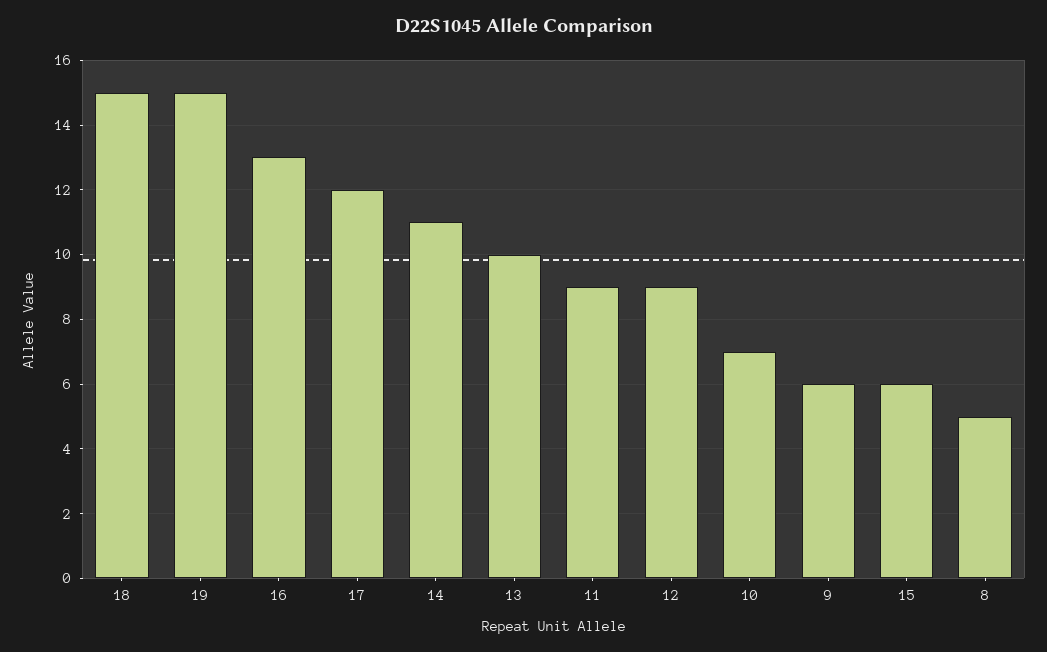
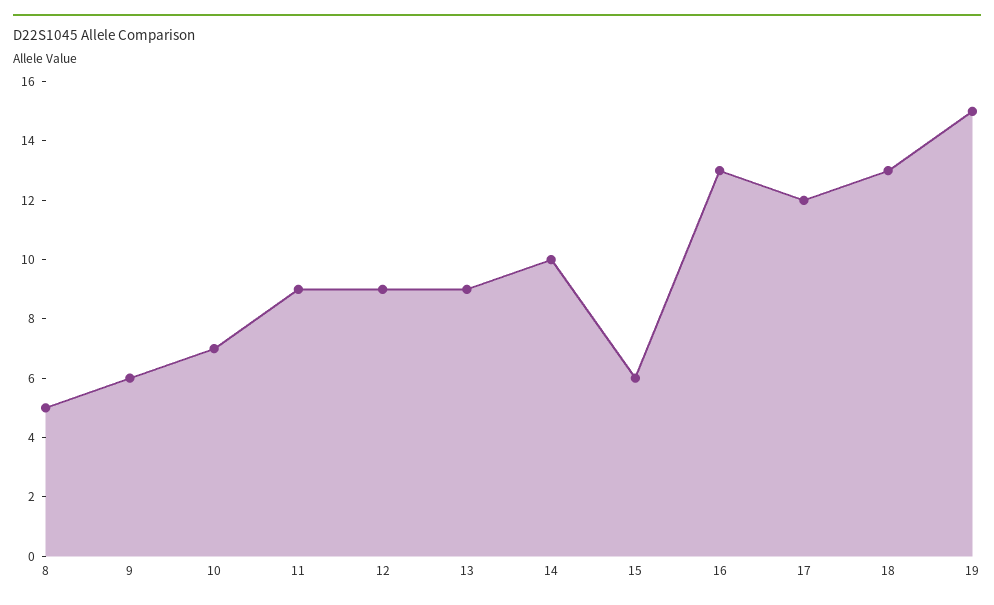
  {
-   "18": 15,
+   "18": 13,
    "19": 15,
    "16": 13,
    "17": 12,
-   "14": 11,
+   "14": 10,
-   "13": 10,
+   "13": 9,
    "11": 9,
    "12": 9,
    "10": 7,
    "9": 6,
    "15": 6,
    "8": 5
  }

